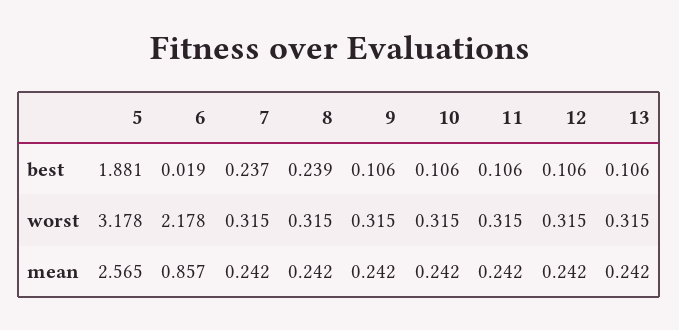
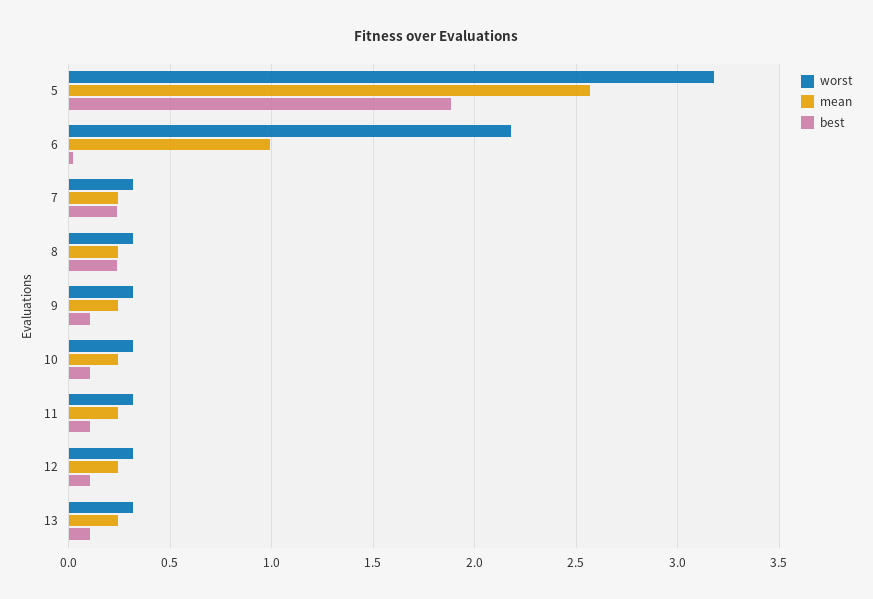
  {
    "best": {
      "5": 1.881,
      "6": 0.019,
      "7": 0.237,
      "8": 0.239,
      "9": 0.106,
      "10": 0.106,
      "11": 0.106,
      "12": 0.106,
      "13": 0.106
    },
    "worst": {
      "5": 3.178,
      "6": 2.178,
      "7": 0.315,
      "8": 0.315,
      "9": 0.315,
      "10": 0.315,
      "11": 0.315,
      "12": 0.315,
      "13": 0.315
    },
    "mean": {
      "5": 2.565,
-     "6": 0.857,
+     "6": 1,
      "7": 0.242,
      "8": 0.242,
      "9": 0.242,
      "10": 0.242,
      "11": 0.242,
      "12": 0.242,
      "13": 0.242
    }
  }

